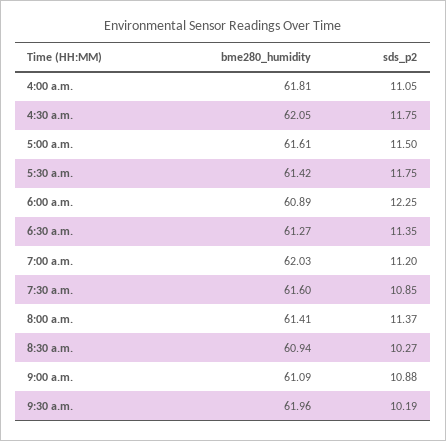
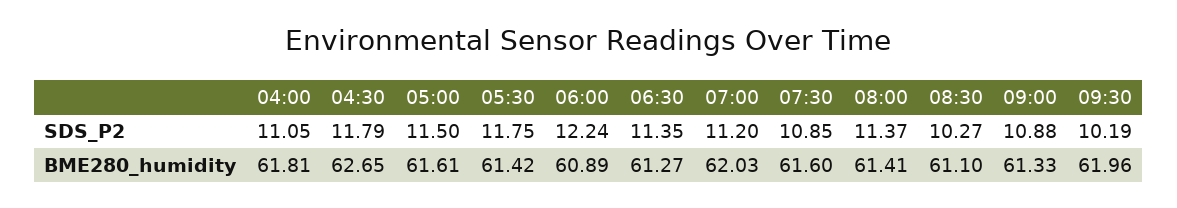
  {
    "bme280_humidity": {
      "4:00 a.m.": 61.81,
-     "4:30 a.m.": 62.05,
+     "4:30 a.m.": 62.65,
      "5:00 a.m.": 61.61,
      "5:30 a.m.": 61.42,
      "6:00 a.m.": 60.89,
      "6:30 a.m.": 61.27,
      "7:00 a.m.": 62.03,
      "7:30 a.m.": 61.6,
      "8:00 a.m.": 61.41,
-     "8:30 a.m.": 60.94,
+     "8:30 a.m.": 61.1,
-     "9:00 a.m.": 61.09,
+     "9:00 a.m.": 61.33,
      "9:30 a.m.": 61.96
    },
    "sds_p2": {
      "4:00 a.m.": 11.05,
-     "4:30 a.m.": 11.75,
+     "4:30 a.m.": 11.79,
      "5:00 a.m.": 11.5,
      "5:30 a.m.": 11.75,
-     "6:00 a.m.": 12.25,
+     "6:00 a.m.": 12.24,
      "6:30 a.m.": 11.35,
      "7:00 a.m.": 11.2,
      "7:30 a.m.": 10.85,
      "8:00 a.m.": 11.37,
      "8:30 a.m.": 10.27,
      "9:00 a.m.": 10.88,
      "9:30 a.m.": 10.19
    }
  }

